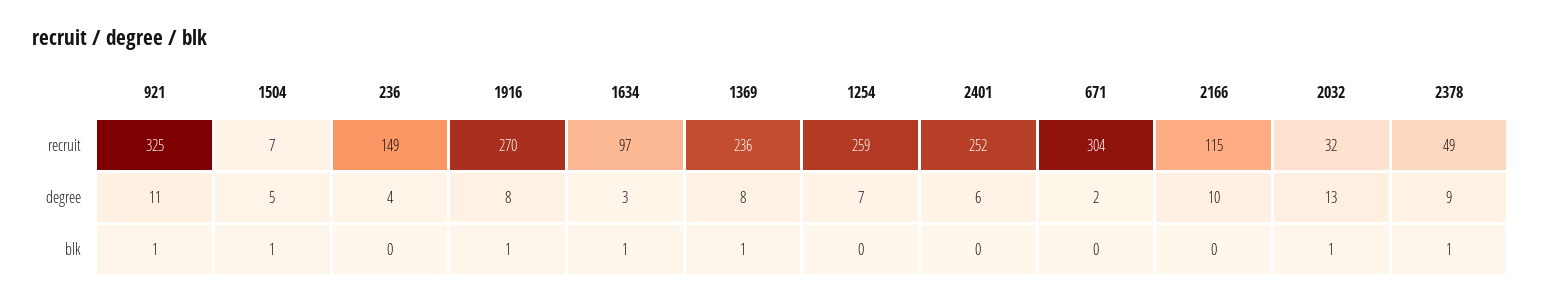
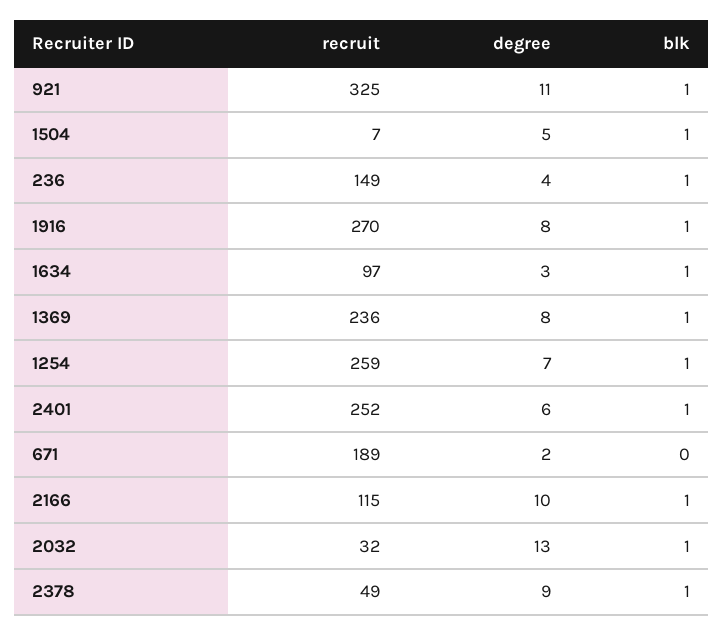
  {
    "921": {
      "recruit": 325,
      "degree": 11,
      "blk": 1
    },
    "1504": {
      "recruit": 7,
      "degree": 5,
      "blk": 1
    },
    "236": {
      "recruit": 149,
      "degree": 4,
-     "blk": 0
+     "blk": 1
    },
    "1916": {
      "recruit": 270,
      "degree": 8,
      "blk": 1
    },
    "1634": {
      "recruit": 97,
      "degree": 3,
      "blk": 1
    },
    "1369": {
      "recruit": 236,
      "degree": 8,
      "blk": 1
    },
    "1254": {
      "recruit": 259,
      "degree": 7,
-     "blk": 0
+     "blk": 1
    },
    "2401": {
      "recruit": 252,
      "degree": 6,
-     "blk": 0
+     "blk": 1
    },
    "671": {
-     "recruit": 304,
+     "recruit": 189,
      "degree": 2,
      "blk": 0
    },
    "2166": {
      "recruit": 115,
      "degree": 10,
-     "blk": 0
+     "blk": 1
    },
    "2032": {
      "recruit": 32,
      "degree": 13,
      "blk": 1
    },
    "2378": {
      "recruit": 49,
      "degree": 9,
      "blk": 1
    }
  }

